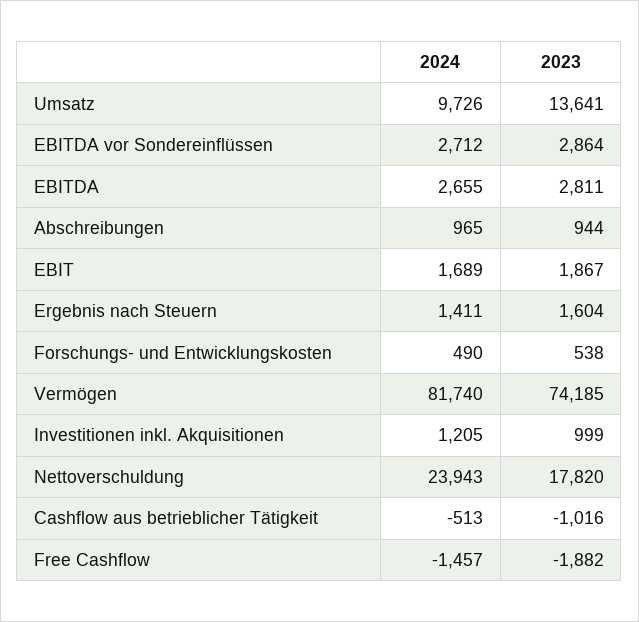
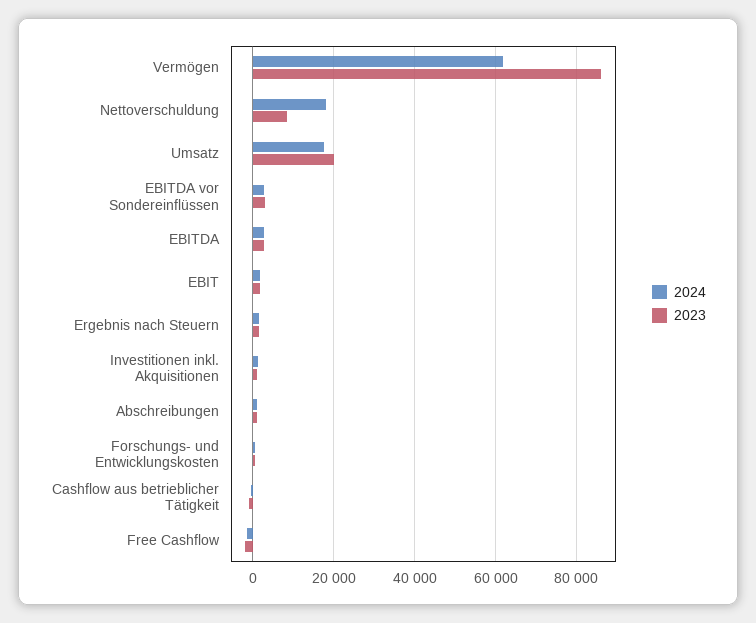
  {
    "2024": {
-     "Umsatz": 9726,
+     "Umsatz": 18000,
      "EBITDA vor Sondereinflüssen": 2712,
      "EBITDA": 2655,
      "Abschreibungen": 965,
      "EBIT": 1689,
      "Ergebnis nach Steuern": 1411,
      "Forschungs- und Entwicklungskosten": 490,
-     "Vermögen": 81740,
+     "Vermögen": 62000,
      "Investitionen inkl. Akquisitionen": 1205,
-     "Nettoverschuldung": 23943,
+     "Nettoverschuldung": 18000,
      "Cashflow aus betrieblicher Tätigkeit": -513,
      "Free Cashflow": -1457
    },
    "2023": {
-     "Umsatz": 13641,
+     "Umsatz": 20000,
      "EBITDA vor Sondereinflüssen": 2864,
      "EBITDA": 2811,
      "Abschreibungen": 944,
      "EBIT": 1867,
      "Ergebnis nach Steuern": 1604,
      "Forschungs- und Entwicklungskosten": 538,
-     "Vermögen": 74185,
+     "Vermögen": 86000,
      "Investitionen inkl. Akquisitionen": 999,
-     "Nettoverschuldung": 17820,
+     "Nettoverschuldung": 8000,
      "Cashflow aus betrieblicher Tätigkeit": -1016,
      "Free Cashflow": -1882
    }
  }

